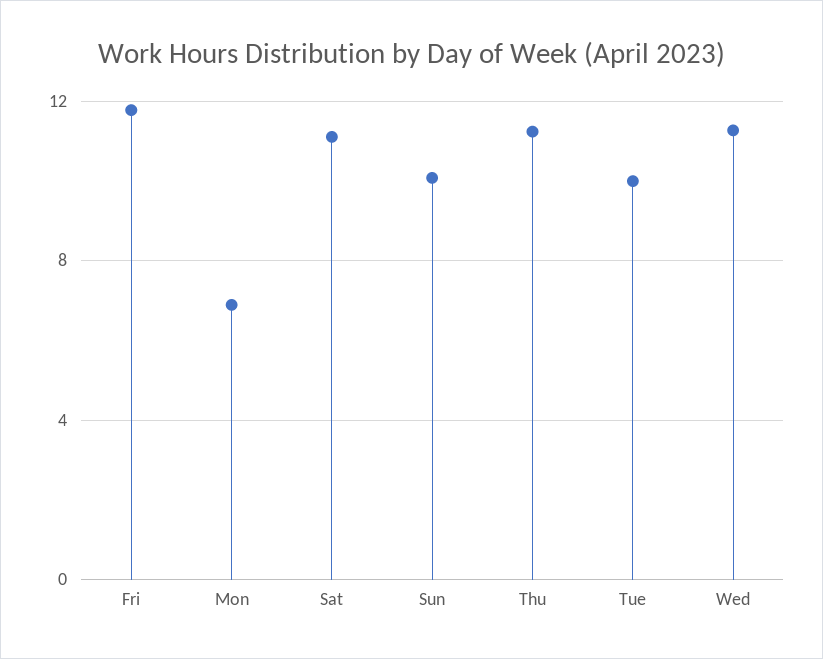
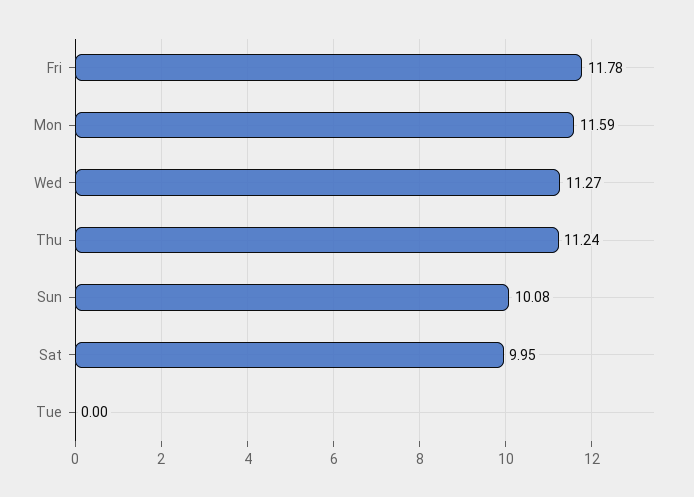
  {
    "Fri": 11.78,
-   "Mon": 7,
+   "Mon": 11.59,
-   "Sat": 11,
+   "Sat": 9.95,
    "Sun": 10.08,
    "Thu": 11.24,
-   "Tue": 10,
+   "Tue": 0,
    "Wed": 11.27
  }

